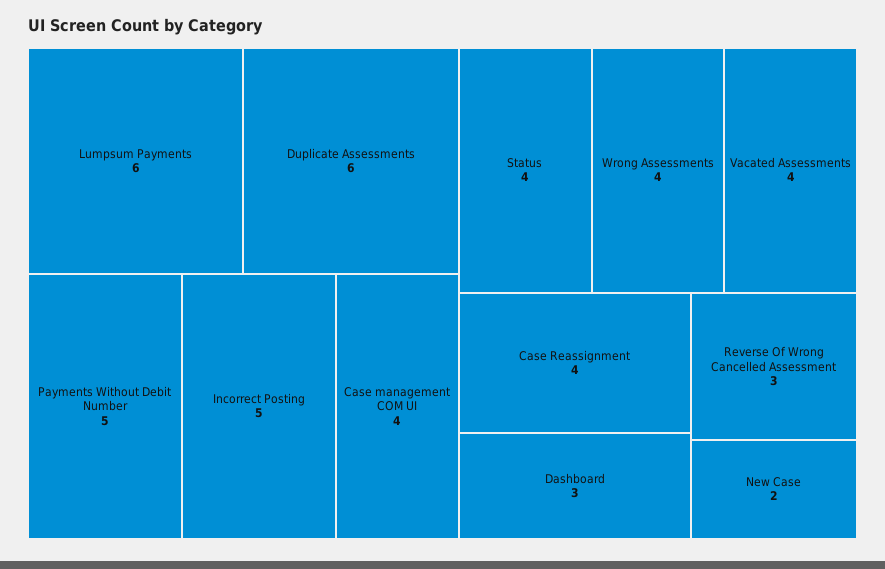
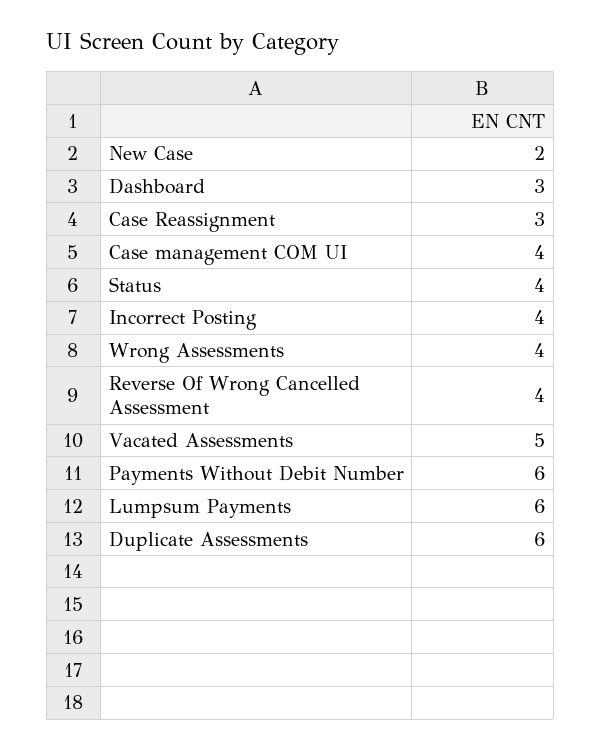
  {
    "Lumpsum Payments": 6,
    "Duplicate Assessments": 6,
-   "Payments Without Debit Number": 5,
+   "Payments Without Debit Number": 6,
-   "Incorrect Posting": 5,
+   "Incorrect Posting": 4,
    "Case management COM UI": 4,
    "Status": 4,
    "Wrong Assessments": 4,
-   "Vacated Assessments": 4,
+   "Vacated Assessments": 5,
-   "Case Reassignment": 4,
+   "Case Reassignment": 3,
    "Dashboard": 3,
-   "Reverse Of Wrong Cancelled Assessment": 3,
+   "Reverse Of Wrong Cancelled Assessment": 4,
    "New Case": 2
  }

